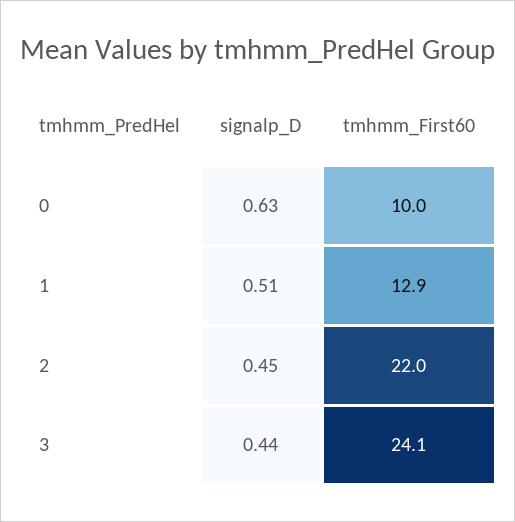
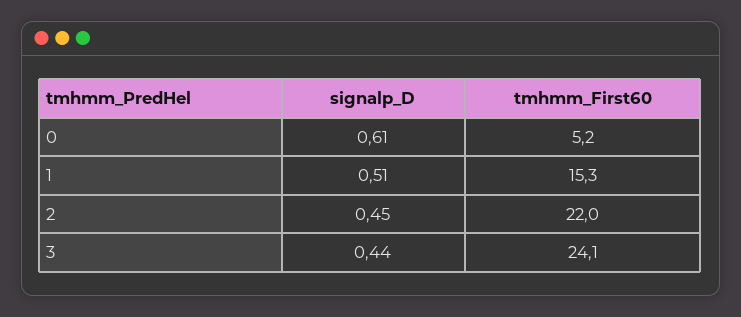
  {
    "signalp_D": {
-     "0": 0.63,
+     "0": 0.61,
      "1": 0.51,
      "2": 0.45,
      "3": 0.44
    },
    "tmhmm_First60": {
-     "0": 10,
+     "0": 5.2,
-     "1": 12.9,
+     "1": 15.3,
      "2": 22,
      "3": 24.1
    }
  }

